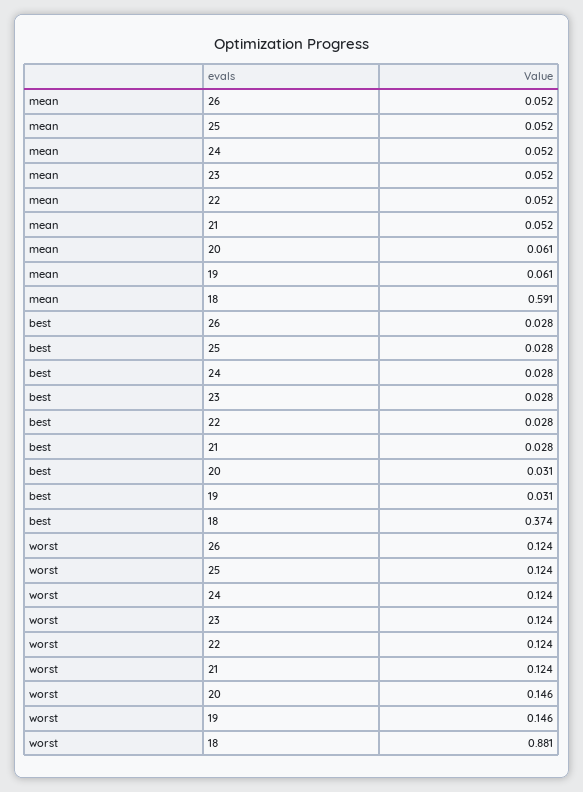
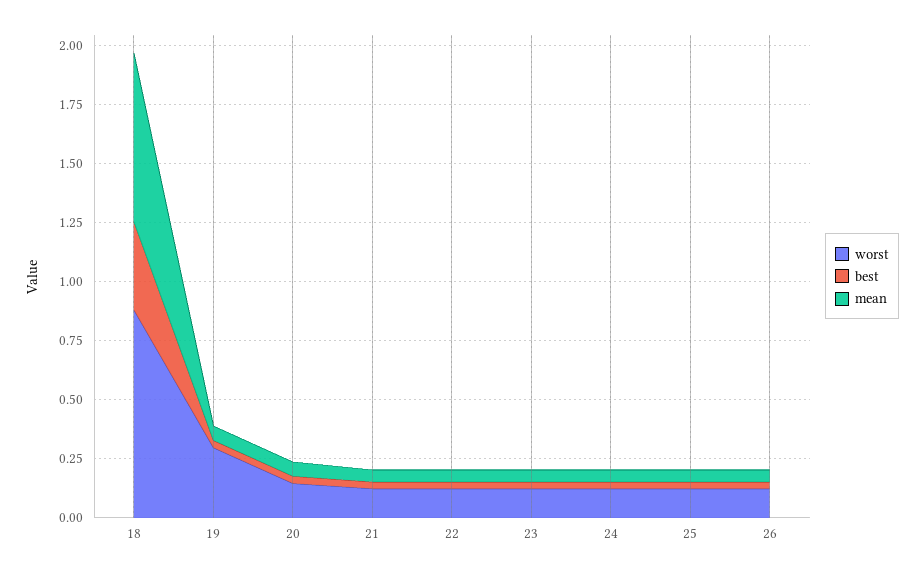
  {
    "mean": {
      "26": 0.052,
      "25": 0.052,
      "24": 0.052,
      "23": 0.052,
      "22": 0.052,
      "21": 0.052,
      "20": 0.061,
      "19": 0.061,
-     "18": 0.591
+     "18": 0.7
    },
    "best": {
      "26": 0.028,
      "25": 0.028,
      "24": 0.028,
      "23": 0.028,
      "22": 0.028,
      "21": 0.028,
      "20": 0.031,
      "19": 0.031,
      "18": 0.374
    },
    "worst": {
      "26": 0.124,
      "25": 0.124,
      "24": 0.124,
      "23": 0.124,
      "22": 0.124,
      "21": 0.124,
      "20": 0.146,
-     "19": 0.146,
+     "19": 0.3,
      "18": 0.881
    }
  }

